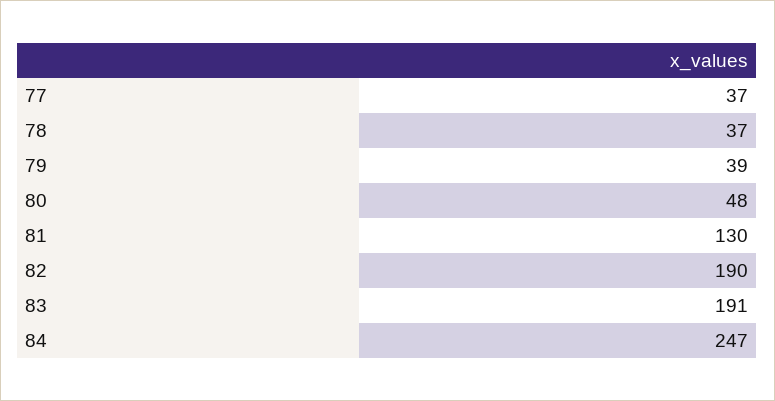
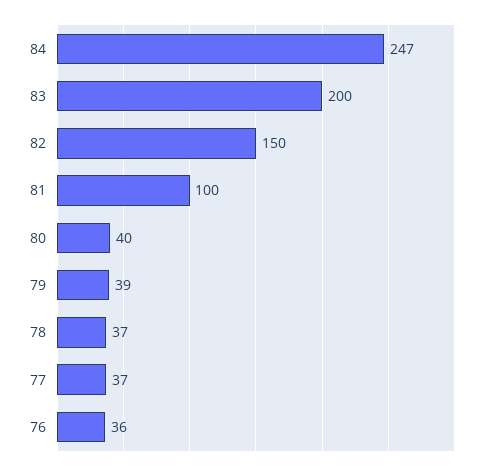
  {
    "77": 37,
    "78": 37,
    "79": 39,
-   "80": 48,
+   "80": 40,
-   "81": 130,
+   "81": 100,
-   "82": 190,
+   "82": 150,
-   "83": 191,
+   "83": 200,
-   "84": 247
+   "84": 247,
+   "76": 36
  }

